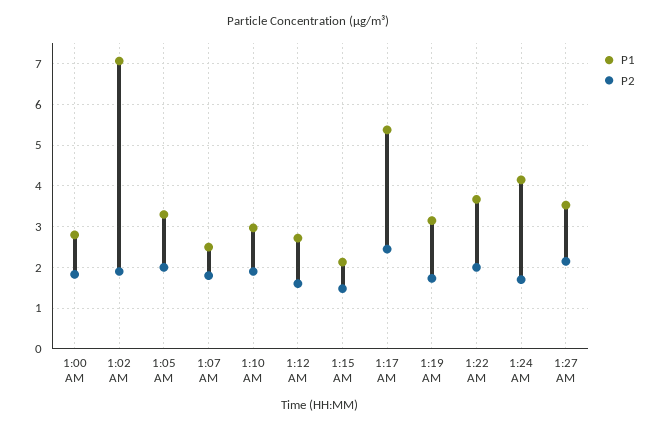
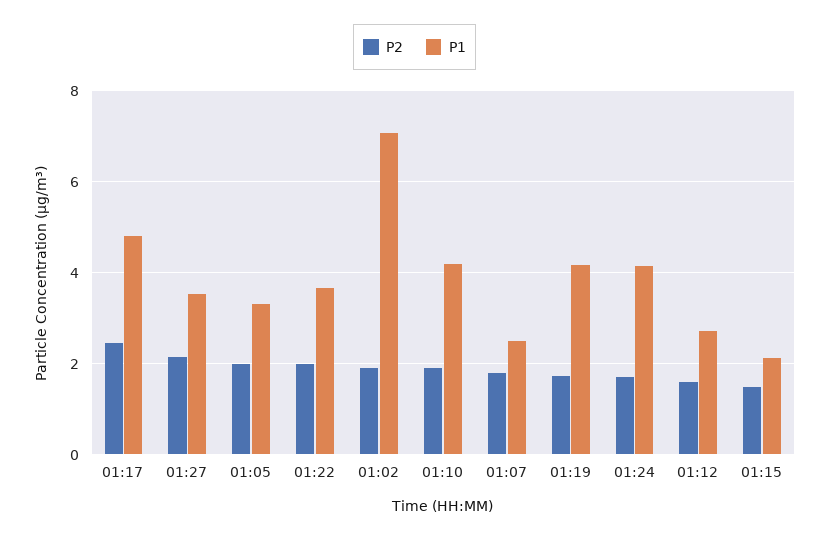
  {
    "P1": {
-     "1:00 AM": 2.8,
      "1:02 AM": 7,
      "1:05 AM": 3.4,
      "1:07 AM": 2.6,
-     "1:10 AM": 3,
+     "1:10 AM": 4.2,
      "1:12 AM": 2.8,
      "1:15 AM": 2.2,
-     "1:17 AM": 5.4,
+     "1:17 AM": 4.8,
-     "1:19 AM": 3.2,
+     "1:19 AM": 4.2,
      "1:22 AM": 3.6,
      "1:24 AM": 4.2,
      "1:27 AM": 3.6
    },
    "P2": {
-     "1:00 AM": 1.8,
      "1:02 AM": 2,
      "1:05 AM": 2,
      "1:07 AM": 1.8,
      "1:10 AM": 2,
      "1:12 AM": 1.6,
      "1:15 AM": 1.4,
      "1:17 AM": 2.4,
      "1:19 AM": 1.8,
      "1:22 AM": 2,
      "1:24 AM": 1.8,
      "1:27 AM": 2.2
    }
  }

